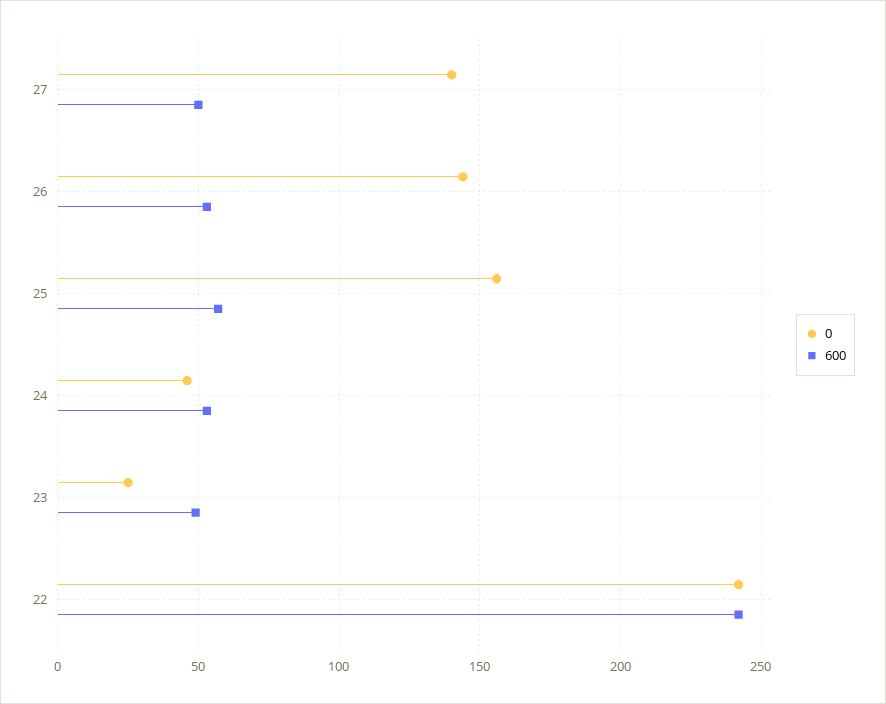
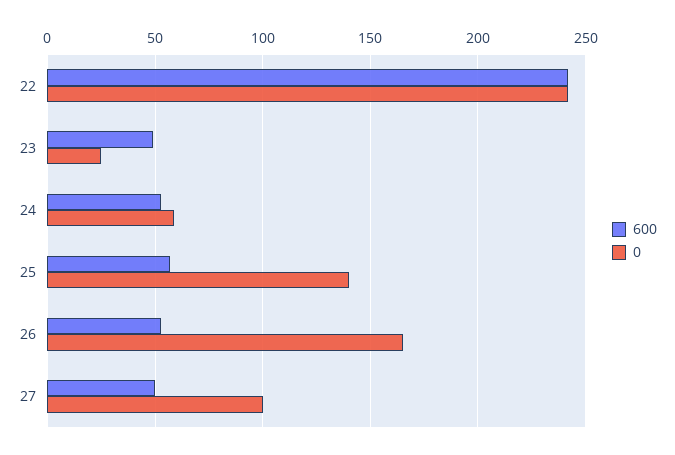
  {
    "0": {
-     "27": 140,
+     "27": 100,
-     "26": 145,
+     "26": 165,
-     "25": 155,
+     "25": 140,
-     "24": 45,
+     "24": 60,
      "23": 25,
      "22": 240
    },
    "600": {
      "27": 50,
      "26": 55,
      "25": 55,
      "24": 55,
      "23": 50,
      "22": 240
    }
  }

